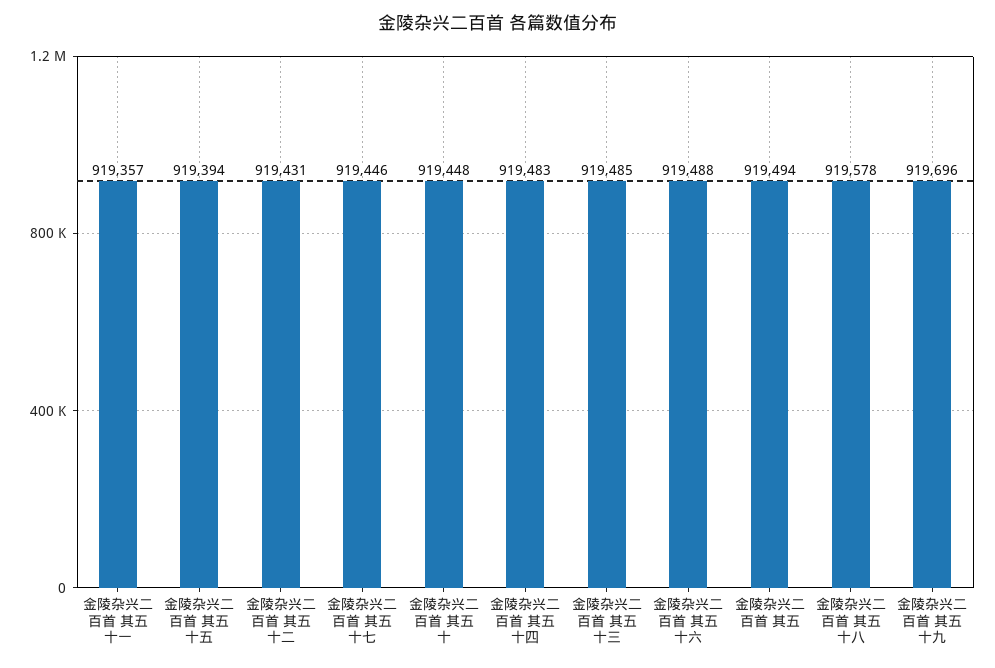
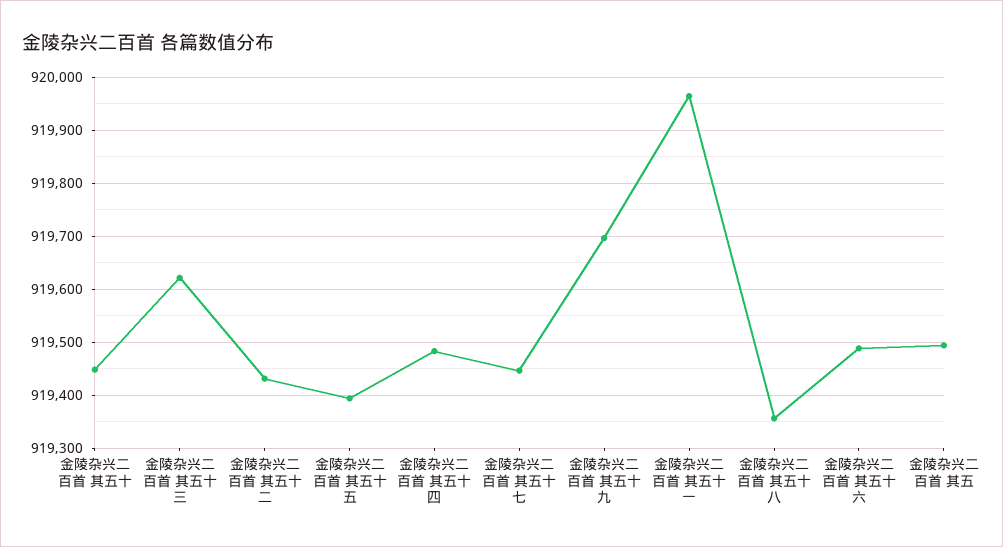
  {
-   "金陵杂兴二百首 其五十一": 919357,
+   "金陵杂兴二百首 其五十一": 919960,
    "金陵杂兴二百首 其五十五": 919394,
    "金陵杂兴二百首 其五十二": 919431,
    "金陵杂兴二百首 其五十七": 919446,
    "金陵杂兴二百首 其五十": 919448,
    "金陵杂兴二百首 其五十四": 919483,
-   "金陵杂兴二百首 其五十三": 919485,
+   "金陵杂兴二百首 其五十三": 919620,
    "金陵杂兴二百首 其五十六": 919488,
    "金陵杂兴二百首 其五": 919494,
-   "金陵杂兴二百首 其五十八": 919578,
+   "金陵杂兴二百首 其五十八": 919360,
    "金陵杂兴二百首 其五十九": 919696
  }

